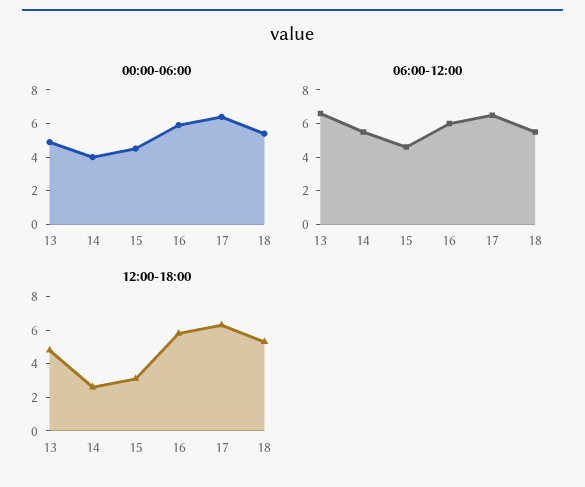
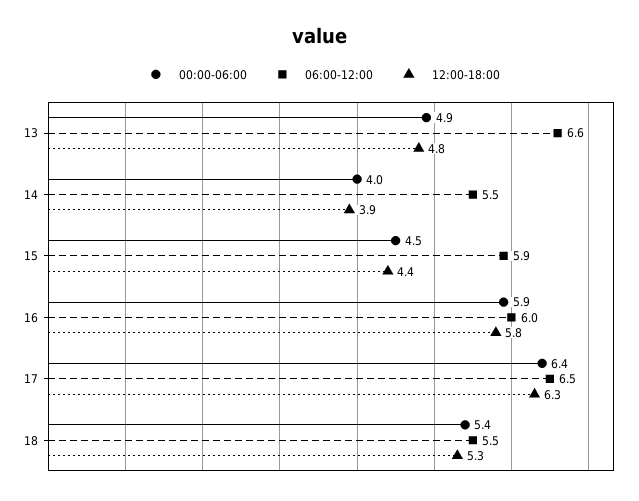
  {
    "00:00-06:00": {
      "13": 4.9,
      "14": 4,
      "15": 4.5,
      "16": 5.9,
      "17": 6.4,
      "18": 5.4
    },
    "06:00-12:00": {
      "13": 6.6,
      "14": 5.5,
-     "15": 4.5,
+     "15": 5.9,
      "16": 6,
      "17": 6.5,
      "18": 5.5
    },
    "12:00-18:00": {
      "13": 4.8,
-     "14": 2.5,
+     "14": 3.9,
-     "15": 3,
+     "15": 4.4,
      "16": 5.8,
      "17": 6.3,
      "18": 5.3
    }
  }

